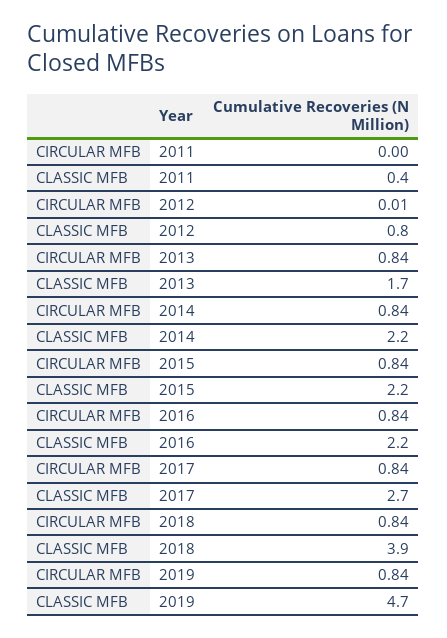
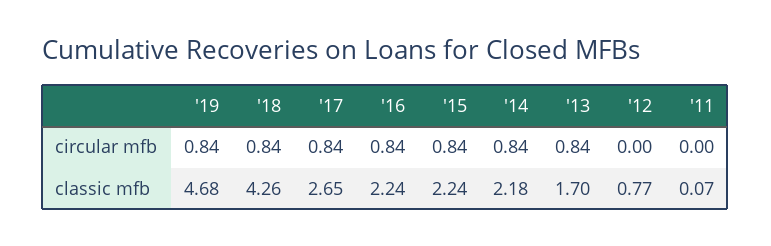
  {
    "CIRCULAR MFB": {
      "2011": 0,
-     "2012": 0.01,
+     "2012": 0,
      "2013": 0.84,
      "2014": 0.84,
      "2015": 0.84,
      "2016": 0.84,
      "2017": 0.84,
      "2018": 0.84,
      "2019": 0.84
    },
    "CLASSIC MFB": {
-     "2011": 0.4,
+     "2011": 0.07,
      "2012": 0.77,
      "2013": 1.7,
      "2014": 2.18,
      "2015": 2.24,
      "2016": 2.24,
      "2017": 2.65,
-     "2018": 3.9,
+     "2018": 4.26,
      "2019": 4.68
    }
  }

